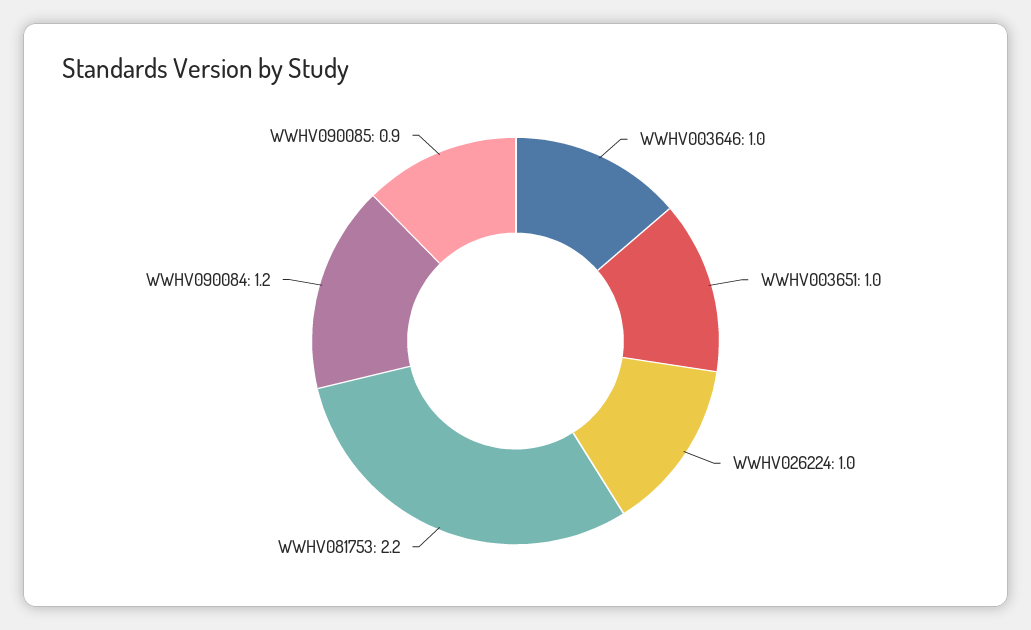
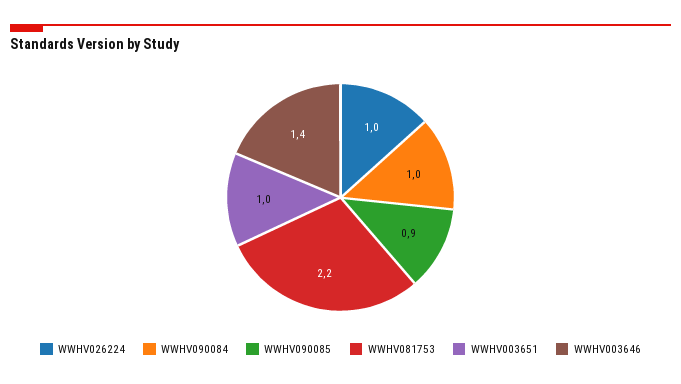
  {
-   "WWHV003646": 1,
+   "WWHV003646": 1.4,
    "WWHV003651": 1,
    "WWHV026224": 1,
    "WWHV081753": 2.2,
-   "WWHV090084": 1.2,
+   "WWHV090084": 1,
    "WWHV090085": 0.9
  }

